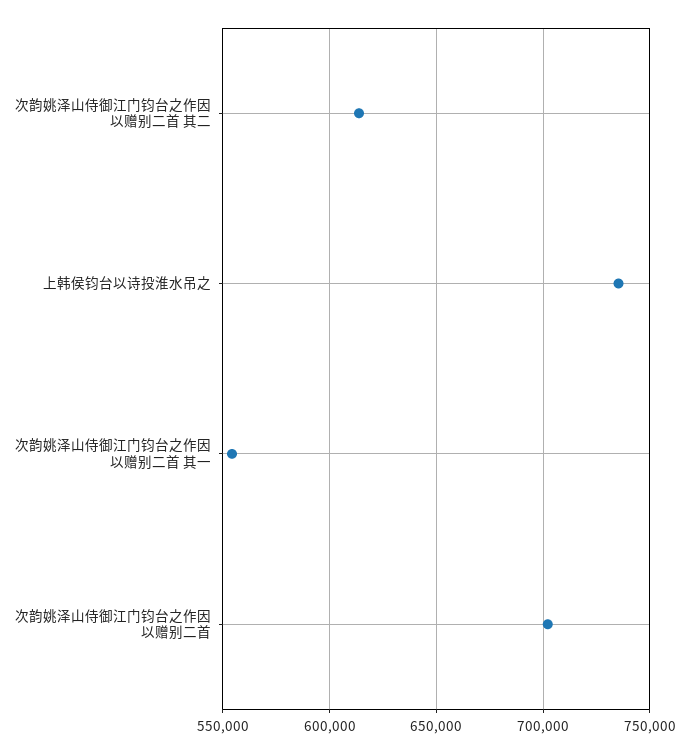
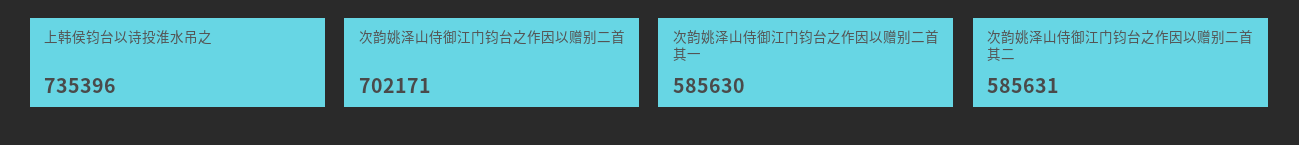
  {
-   "次韵姚泽山侍御江门钧台之作因以赠别二首 其二": 615000,
+   "次韵姚泽山侍御江门钧台之作因以赠别二首 其二": 585631,
    "上韩侯钧台以诗投淮水吊之": 735396,
-   "次韵姚泽山侍御江门钧台之作因以赠别二首 其一": 555000,
+   "次韵姚泽山侍御江门钧台之作因以赠别二首 其一": 585630,
    "次韵姚泽山侍御江门钧台之作因以赠别二首": 702171
  }

